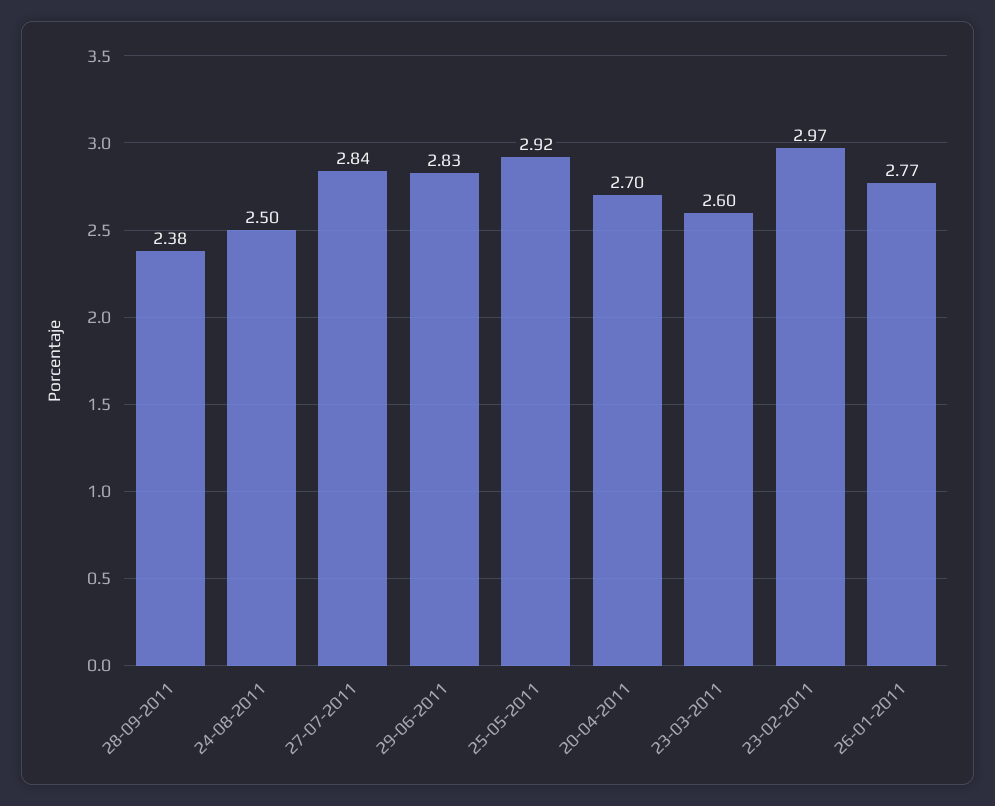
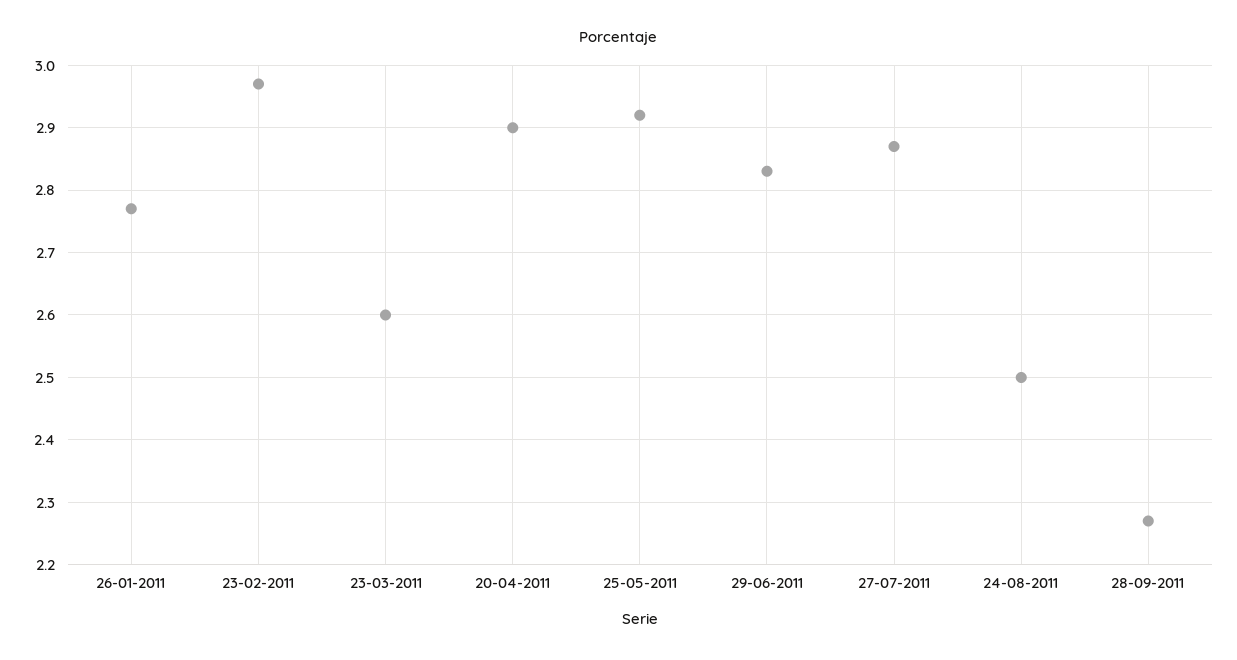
  {
-   "28-09-2011": 2.38,
+   "28-09-2011": 2.27,
    "24-08-2011": 2.5,
-   "27-07-2011": 2.84,
+   "27-07-2011": 2.87,
    "29-06-2011": 2.83,
    "25-05-2011": 2.92,
-   "20-04-2011": 2.7,
+   "20-04-2011": 2.9,
    "23-03-2011": 2.6,
    "23-02-2011": 2.97,
    "26-01-2011": 2.77
  }

